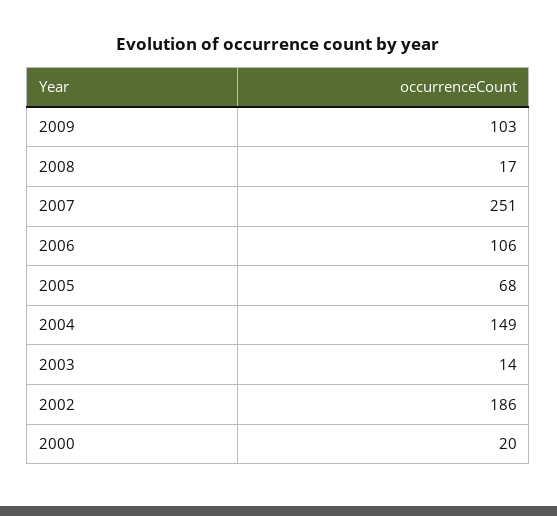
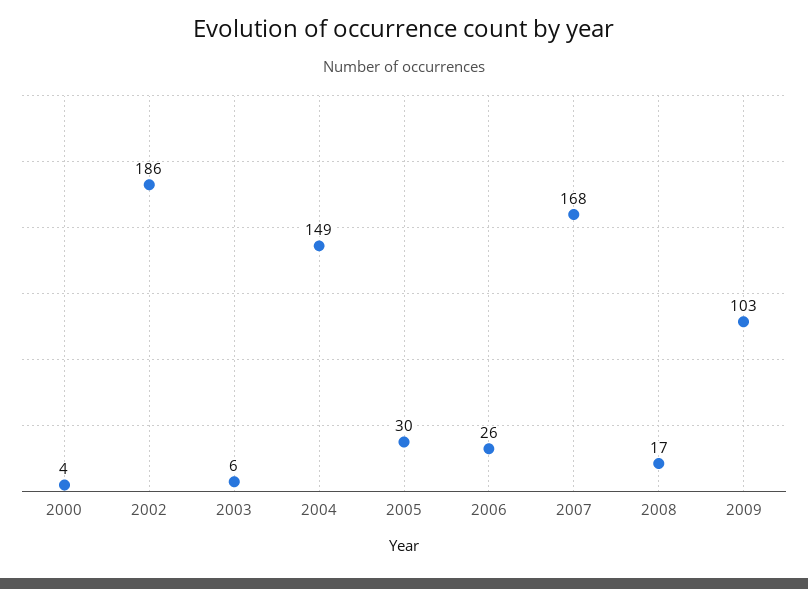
  {
    "2009": 103,
    "2008": 17,
-   "2007": 251,
+   "2007": 168,
-   "2006": 106,
+   "2006": 26,
-   "2005": 68,
+   "2005": 30,
    "2004": 149,
-   "2003": 14,
+   "2003": 6,
    "2002": 186,
-   "2000": 20
+   "2000": 4
  }

